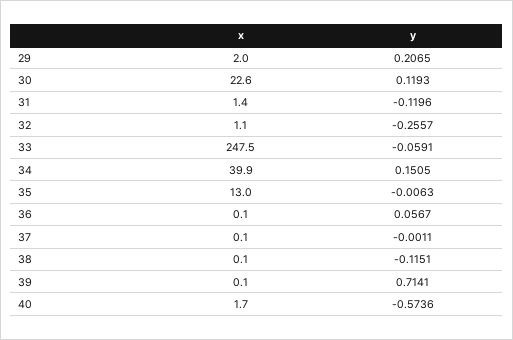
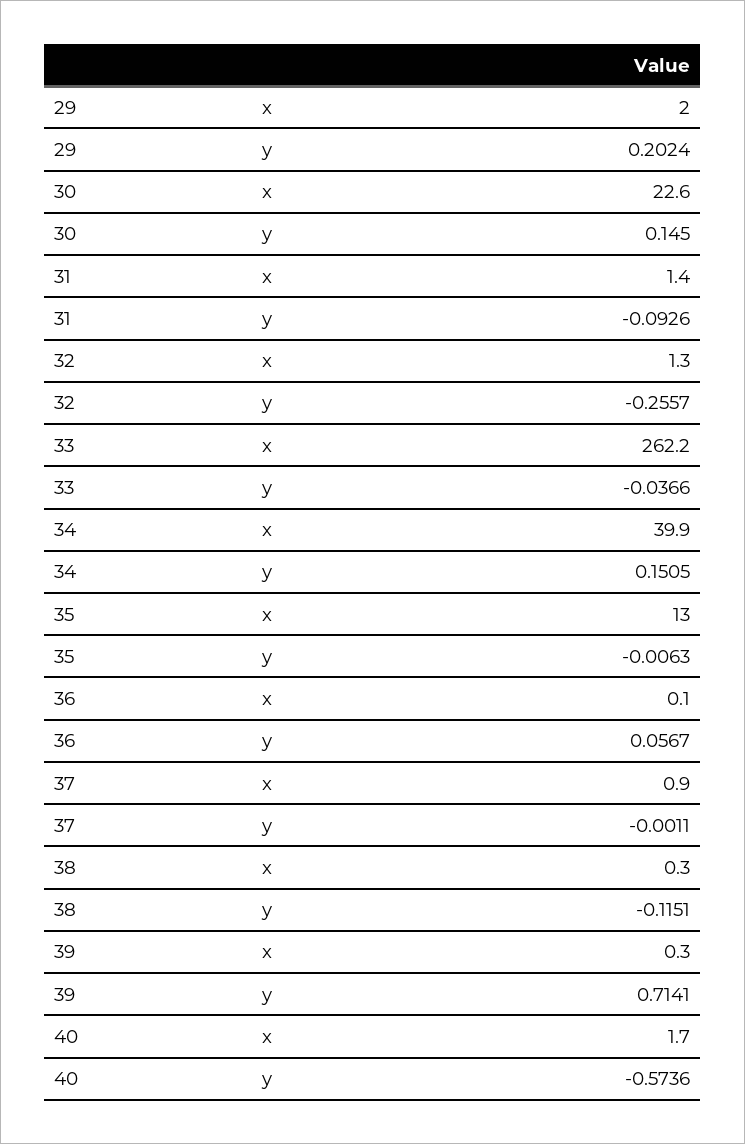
  {
    "x": {
      "29": 2,
      "30": 22.6,
      "31": 1.4,
-     "32": 1.1,
+     "32": 1.3,
-     "33": 247.5,
+     "33": 262.2,
      "34": 39.9,
      "35": 13,
      "36": 0.1,
-     "37": 0.1,
+     "37": 0.9,
-     "38": 0.1,
+     "38": 0.3,
-     "39": 0.1,
+     "39": 0.3,
      "40": 1.7
    },
    "y": {
-     "29": 0.2065,
+     "29": 0.2024,
-     "30": 0.1193,
+     "30": 0.145,
-     "31": -0.1196,
+     "31": -0.0926,
      "32": -0.2557,
-     "33": -0.0591,
+     "33": -0.0366,
      "34": 0.1505,
      "35": -0.0063,
      "36": 0.0567,
      "37": -0.0011,
      "38": -0.1151,
      "39": 0.7141,
      "40": -0.5736
    }
  }

